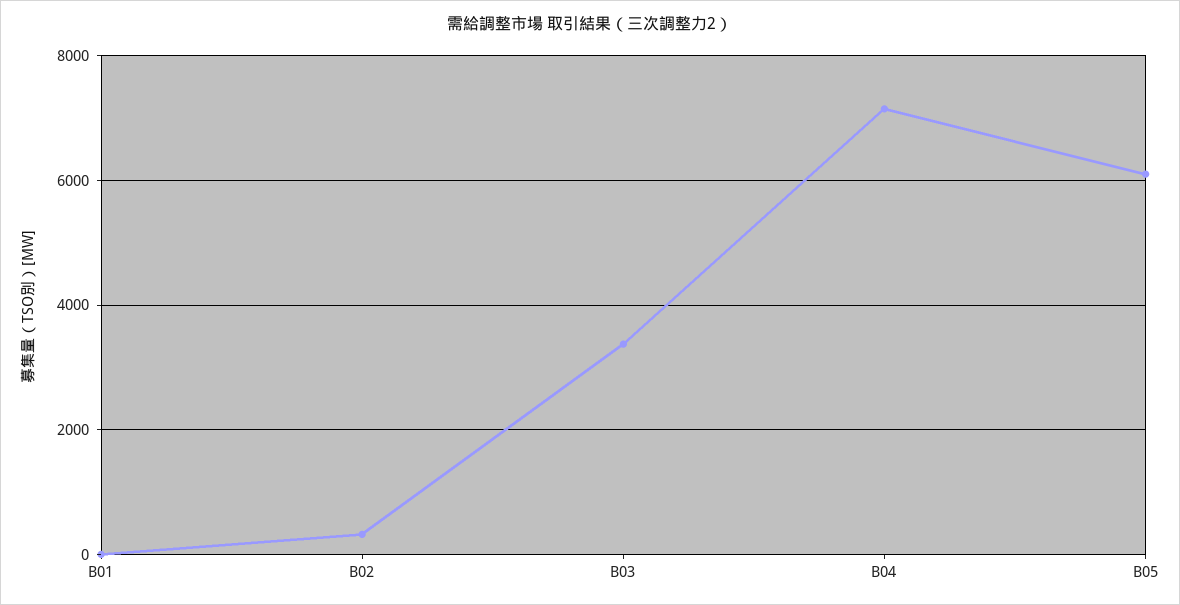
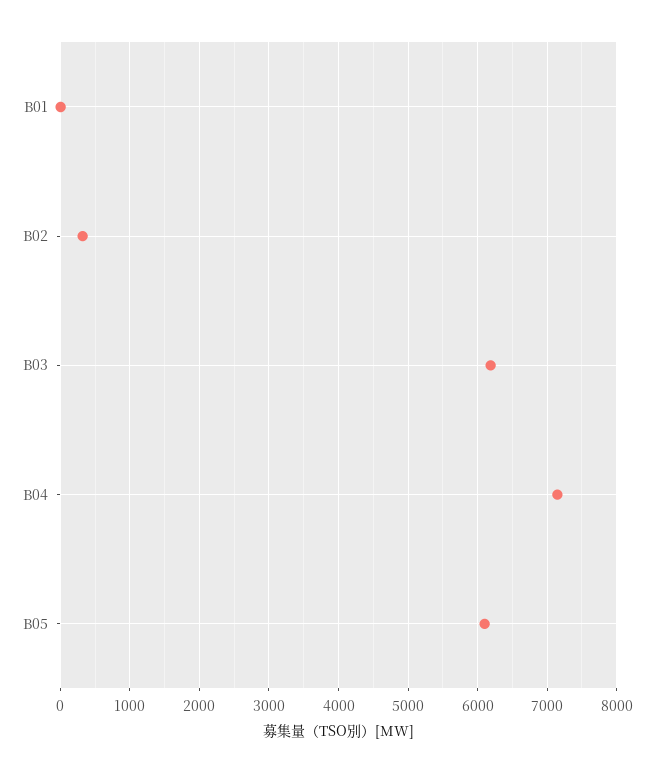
  {
    "B01": 0,
    "B02": 300,
-   "B03": 3400,
+   "B03": 6200,
    "B04": 7100,
    "B05": 6100
  }

